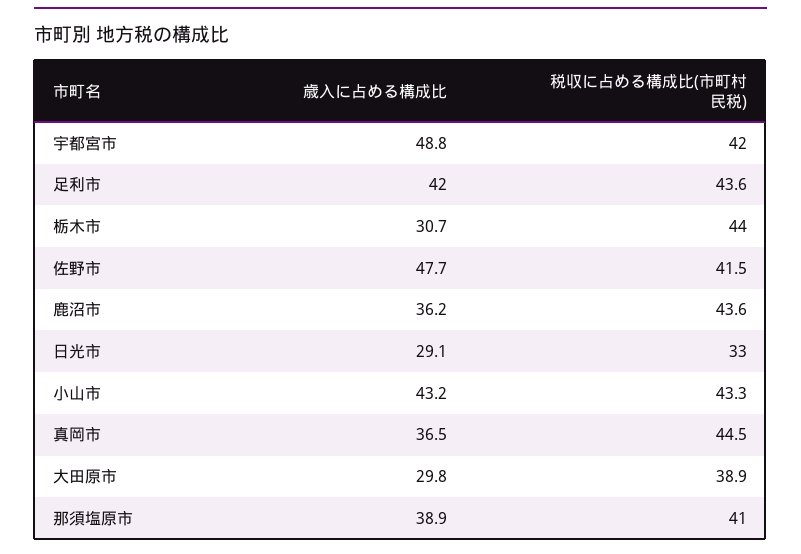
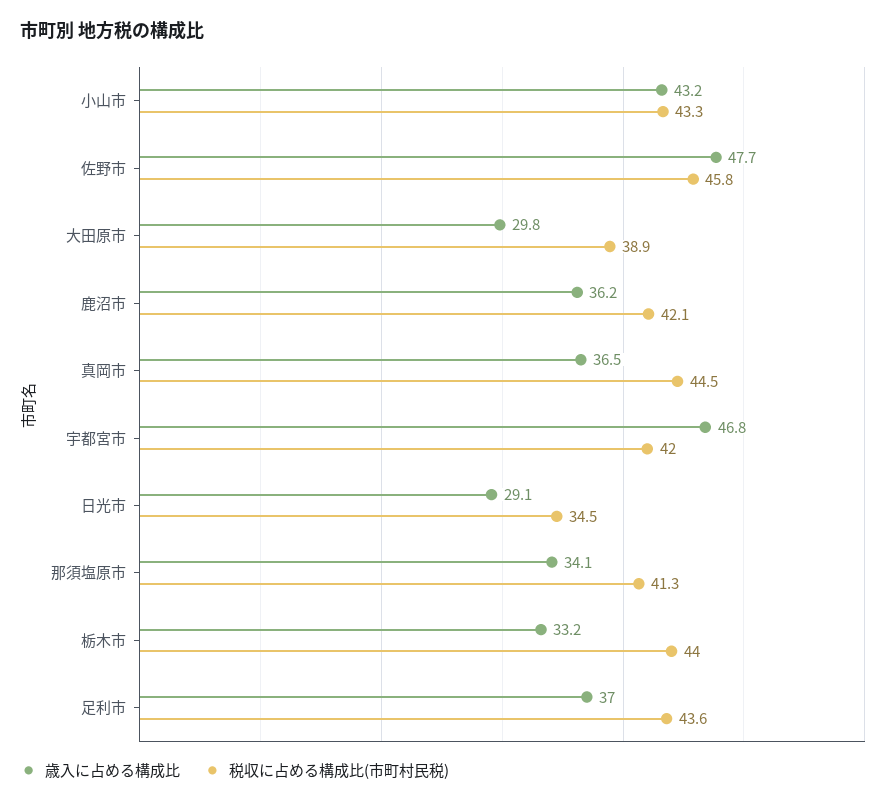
  {
    "歳入に占める構成比": {
-     "宇都宮市": 48.8,
+     "宇都宮市": 46.8,
-     "足利市": 42,
+     "足利市": 37,
-     "栃木市": 30.7,
+     "栃木市": 33.2,
      "佐野市": 47.7,
      "鹿沼市": 36.2,
      "日光市": 29.1,
      "小山市": 43.2,
      "真岡市": 36.5,
      "大田原市": 29.8,
-     "那須塩原市": 38.9
+     "那須塩原市": 34.1
    },
    "税収に占める構成比(市町村民税)": {
      "宇都宮市": 42,
      "足利市": 43.6,
      "栃木市": 44,
-     "佐野市": 41.5,
+     "佐野市": 45.8,
-     "鹿沼市": 43.6,
+     "鹿沼市": 42.1,
-     "日光市": 33,
+     "日光市": 34.5,
      "小山市": 43.3,
      "真岡市": 44.5,
      "大田原市": 38.9,
-     "那須塩原市": 41
+     "那須塩原市": 41.3
    }
  }

